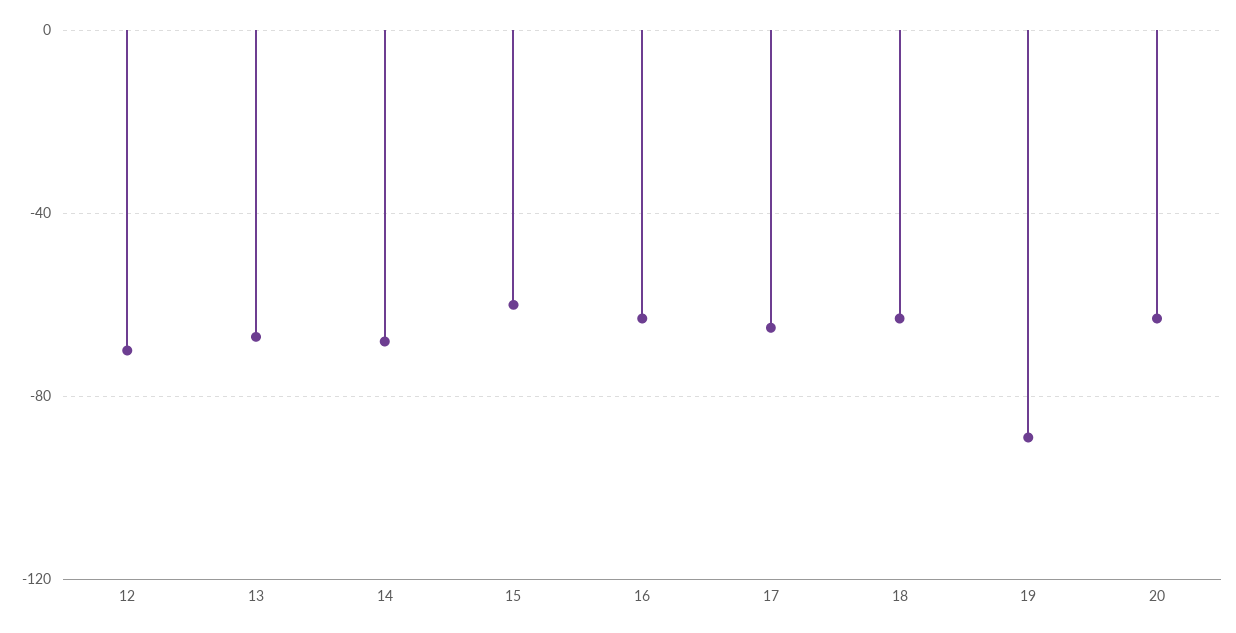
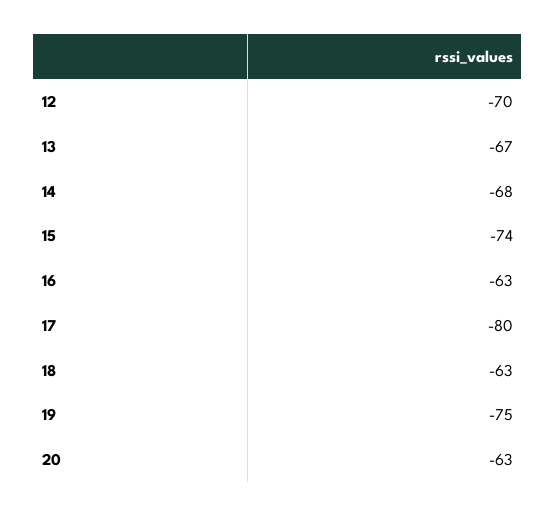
  {
    "12": -70,
    "13": -67,
    "14": -68,
-   "15": -60,
+   "15": -74,
    "16": -63,
-   "17": -65,
+   "17": -80,
    "18": -63,
-   "19": -90,
+   "19": -75,
    "20": -63
  }

